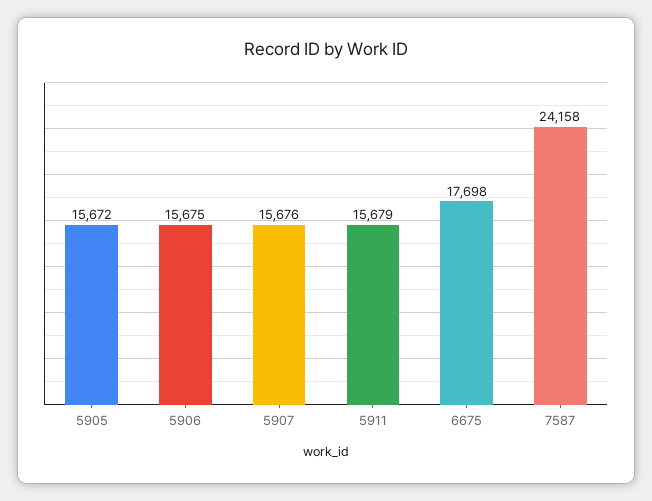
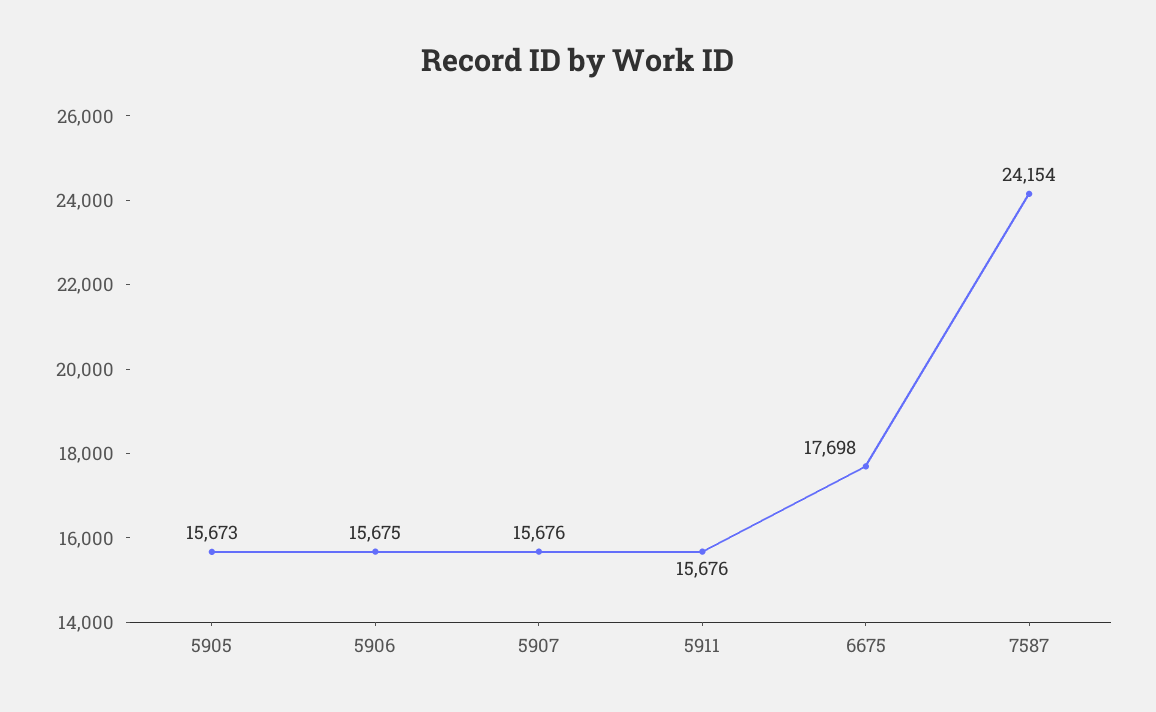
  {
-   "5905": 15672,
+   "5905": 15673,
    "5906": 15675,
    "5907": 15676,
-   "5911": 15679,
+   "5911": 15676,
    "6675": 17698,
-   "7587": 24158
+   "7587": 24154
  }

